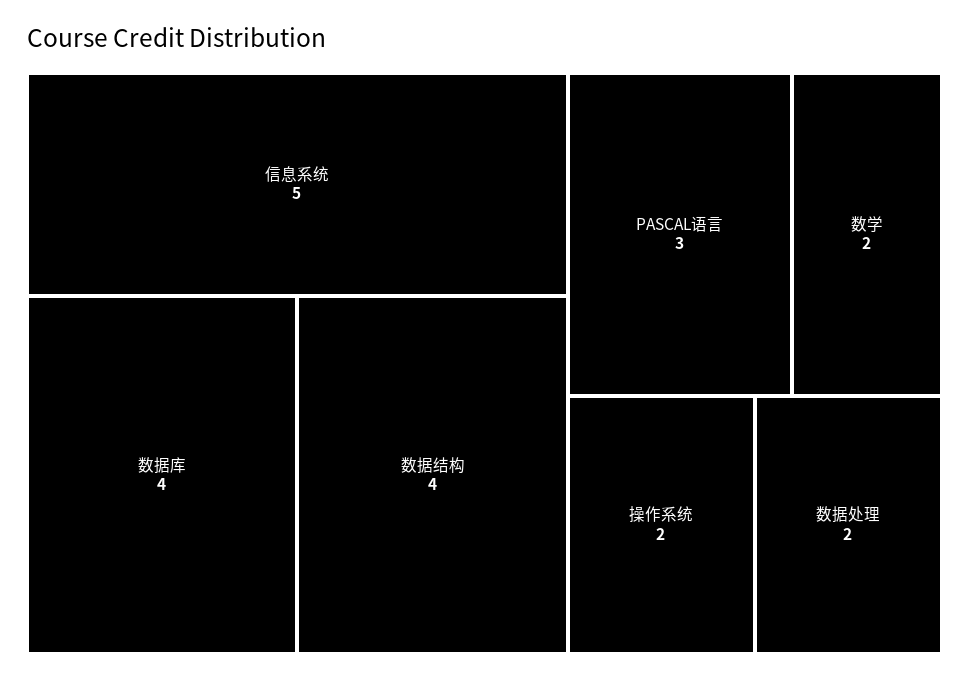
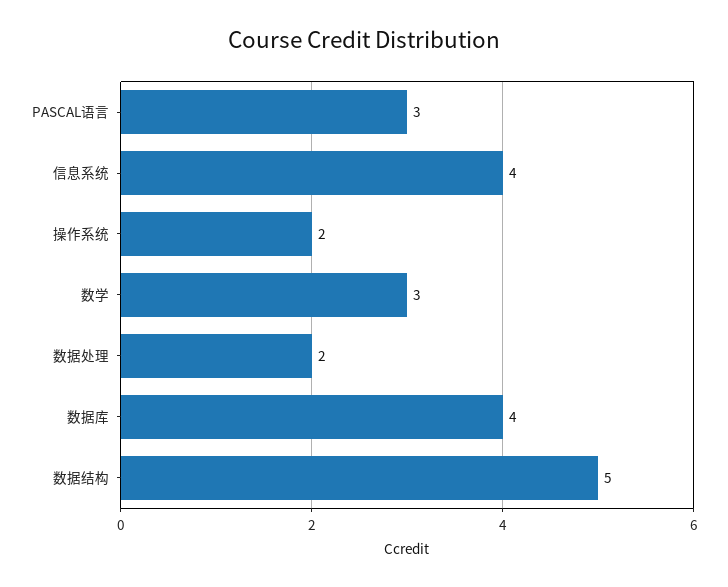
  {
-   "信息系统": 5,
+   "信息系统": 4,
    "数据库": 4,
-   "数据结构": 4,
+   "数据结构": 5,
    "PASCAL语言": 3,
-   "数学": 2,
+   "数学": 3,
    "操作系统": 2,
    "数据处理": 2
  }

